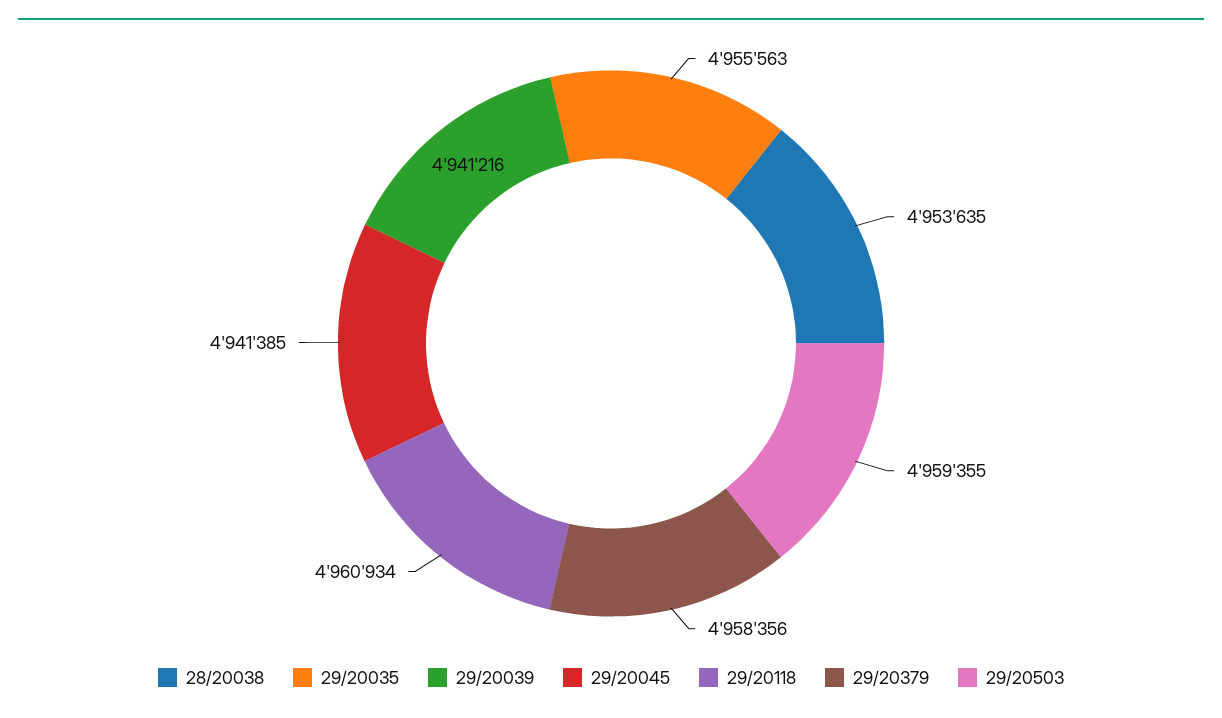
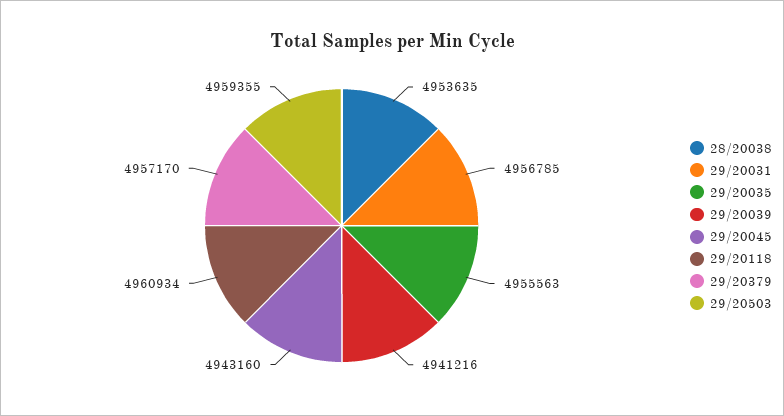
  {
    "28/20038": 4953635,
    "29/20035": 4955563,
    "29/20039": 4941216,
-   "29/20045": 4941385,
+   "29/20045": 4943160,
    "29/20118": 4960934,
-   "29/20379": 4958356,
+   "29/20379": 4957170,
-   "29/20503": 4959355
+   "29/20503": 4959355,
+   "29/20031": 4956785
  }

